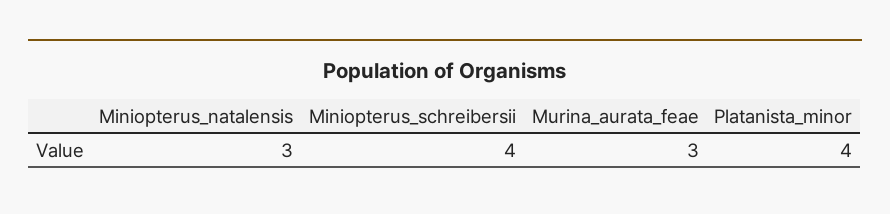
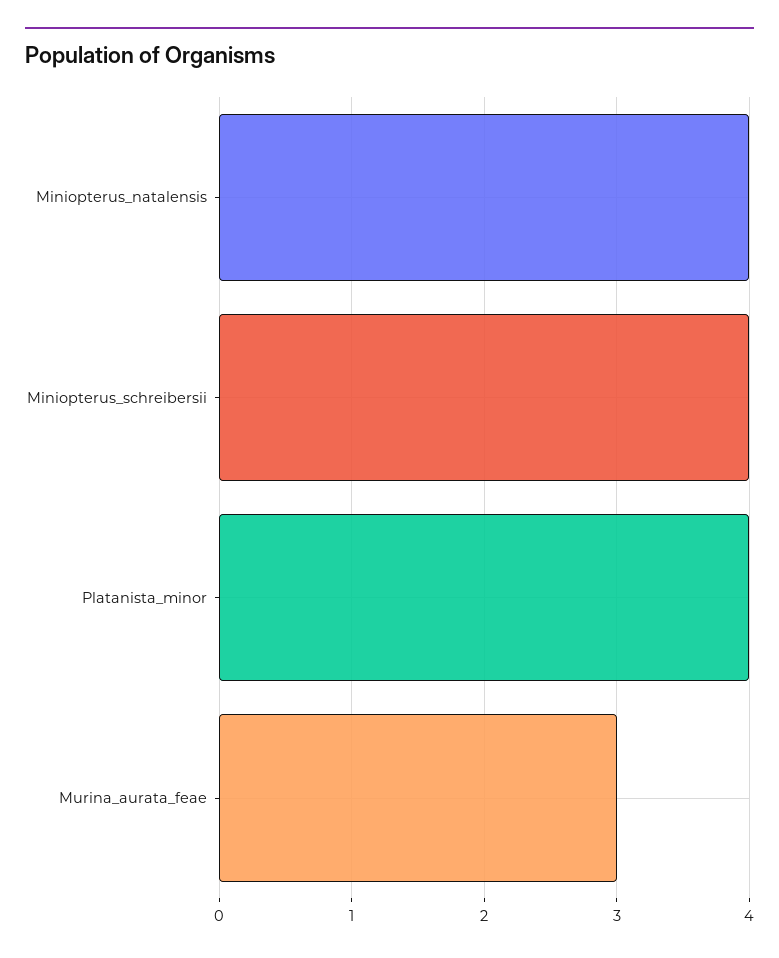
  {
-   "Miniopterus_natalensis": 3,
+   "Miniopterus_natalensis": 4,
    "Miniopterus_schreibersii": 4,
    "Murina_aurata_feae": 3,
    "Platanista_minor": 4
  }

